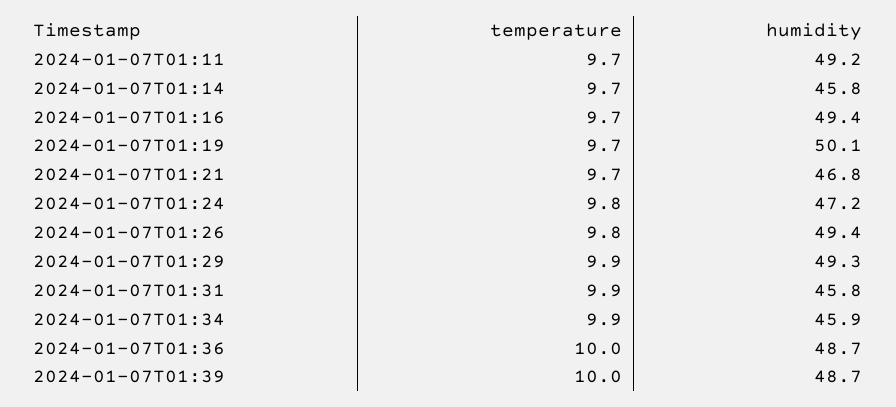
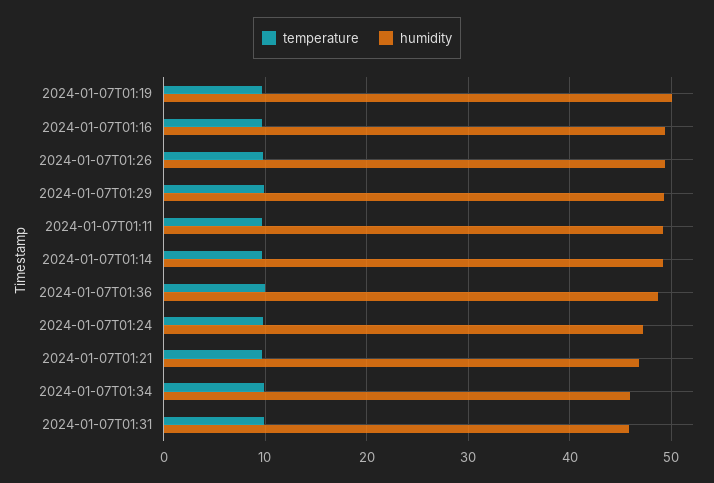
  {
    "temperature": {
      "2024-01-07T01:11": 9.7,
      "2024-01-07T01:14": 9.7,
      "2024-01-07T01:16": 9.7,
      "2024-01-07T01:19": 9.7,
      "2024-01-07T01:21": 9.7,
      "2024-01-07T01:24": 9.8,
      "2024-01-07T01:26": 9.8,
      "2024-01-07T01:29": 9.9,
      "2024-01-07T01:31": 9.9,
      "2024-01-07T01:34": 9.9,
-     "2024-01-07T01:36": 10,
+     "2024-01-07T01:36": 10
-     "2024-01-07T01:39": 10
    },
    "humidity": {
      "2024-01-07T01:11": 49.2,
-     "2024-01-07T01:14": 45.8,
+     "2024-01-07T01:14": 49,
      "2024-01-07T01:16": 49.4,
      "2024-01-07T01:19": 50.1,
      "2024-01-07T01:21": 46.8,
      "2024-01-07T01:24": 47.2,
      "2024-01-07T01:26": 49.4,
      "2024-01-07T01:29": 49.3,
      "2024-01-07T01:31": 45.8,
      "2024-01-07T01:34": 45.9,
-     "2024-01-07T01:36": 48.7,
+     "2024-01-07T01:36": 48.7
-     "2024-01-07T01:39": 48.7
    }
  }

